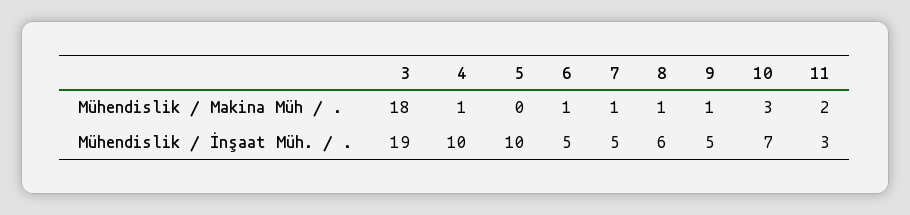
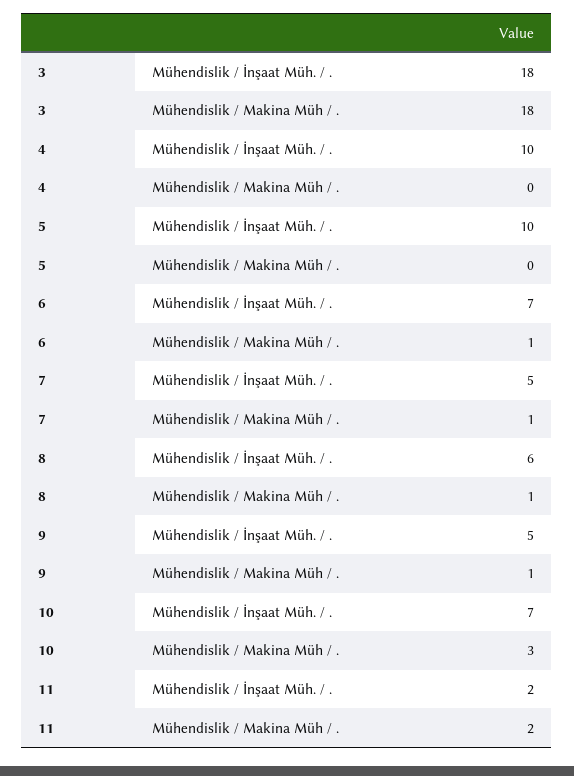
  {
    "3": {
      "Mühendislik / Makina Müh / .": 18,
-     "Mühendislik / İnşaat Müh. / .": 19
+     "Mühendislik / İnşaat Müh. / .": 18
    },
    "4": {
-     "Mühendislik / Makina Müh / .": 1,
+     "Mühendislik / Makina Müh / .": 0,
      "Mühendislik / İnşaat Müh. / .": 10
    },
    "5": {
      "Mühendislik / Makina Müh / .": 0,
      "Mühendislik / İnşaat Müh. / .": 10
    },
    "6": {
      "Mühendislik / Makina Müh / .": 1,
-     "Mühendislik / İnşaat Müh. / .": 5
+     "Mühendislik / İnşaat Müh. / .": 7
    },
    "7": {
      "Mühendislik / Makina Müh / .": 1,
      "Mühendislik / İnşaat Müh. / .": 5
    },
    "8": {
      "Mühendislik / Makina Müh / .": 1,
      "Mühendislik / İnşaat Müh. / .": 6
    },
    "9": {
      "Mühendislik / Makina Müh / .": 1,
      "Mühendislik / İnşaat Müh. / .": 5
    },
    "10": {
      "Mühendislik / Makina Müh / .": 3,
      "Mühendislik / İnşaat Müh. / .": 7
    },
    "11": {
      "Mühendislik / Makina Müh / .": 2,
-     "Mühendislik / İnşaat Müh. / .": 3
+     "Mühendislik / İnşaat Müh. / .": 2
    }
  }

